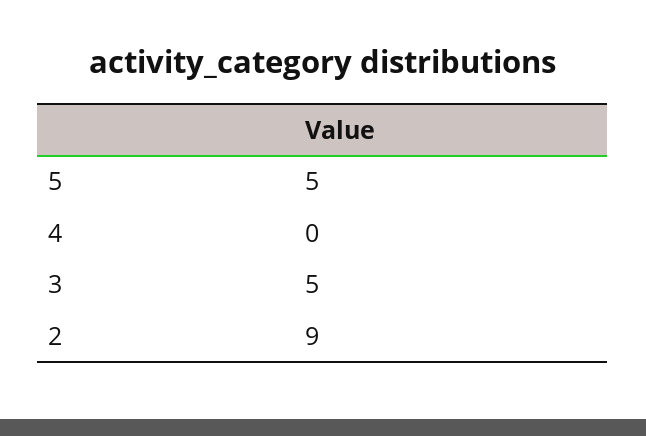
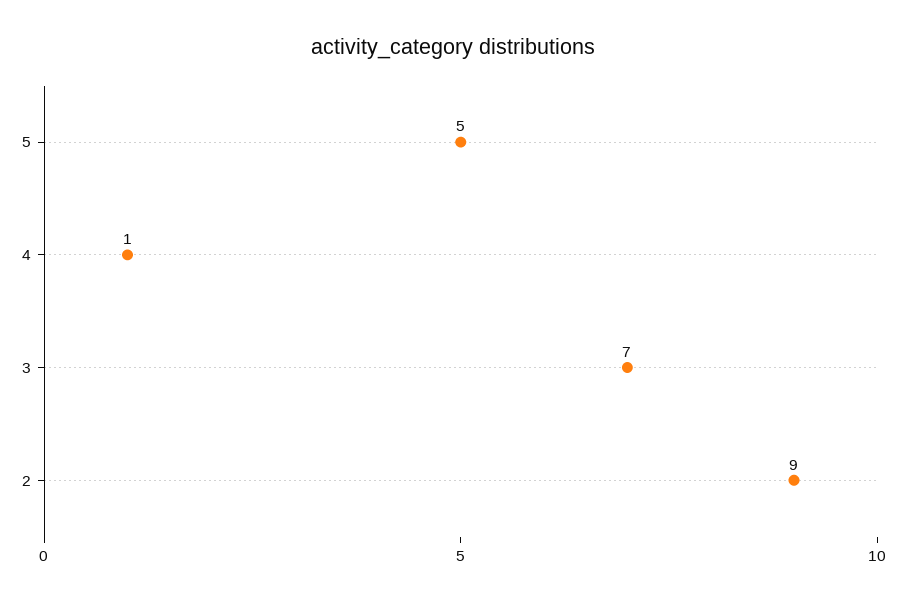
  {
    "5": 5,
-   "4": 0,
+   "4": 1,
-   "3": 5,
+   "3": 7,
    "2": 9
  }

